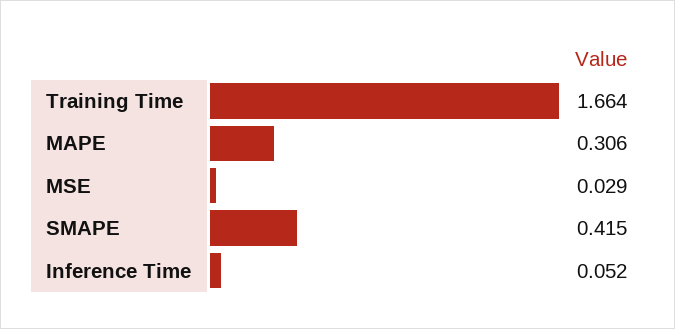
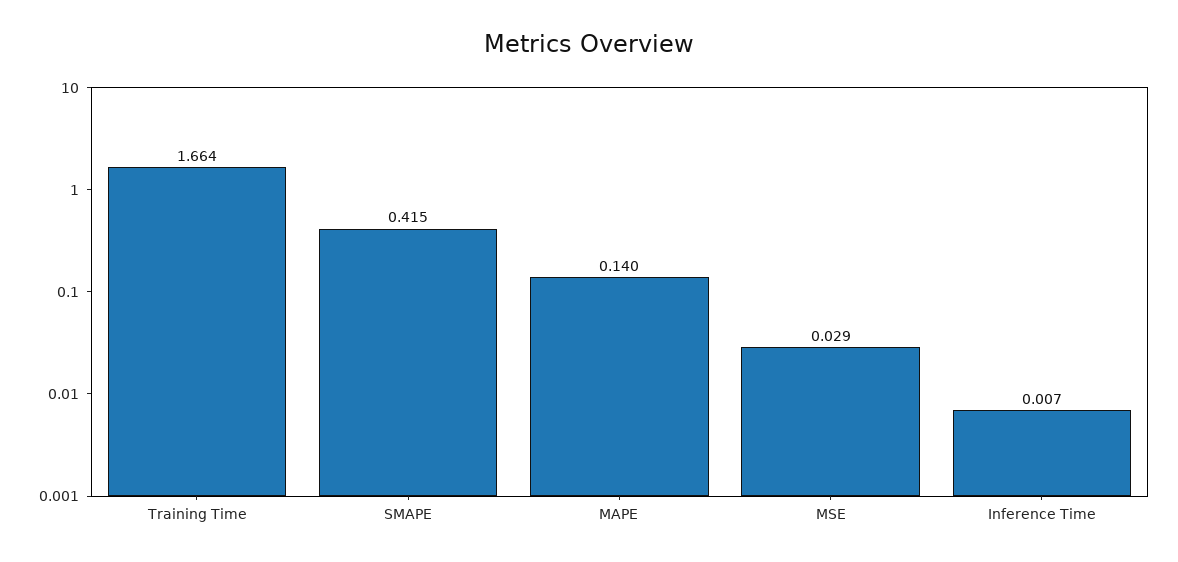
  {
    "Training Time": 1.664,
-   "MAPE": 0.306,
+   "MAPE": 0.14,
    "MSE": 0.029,
    "SMAPE": 0.415,
-   "Inference Time": 0.052
+   "Inference Time": 0.007
  }

